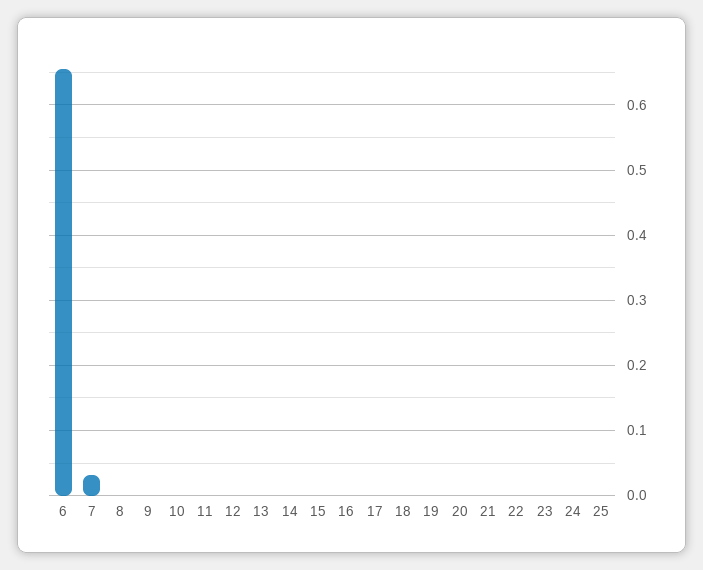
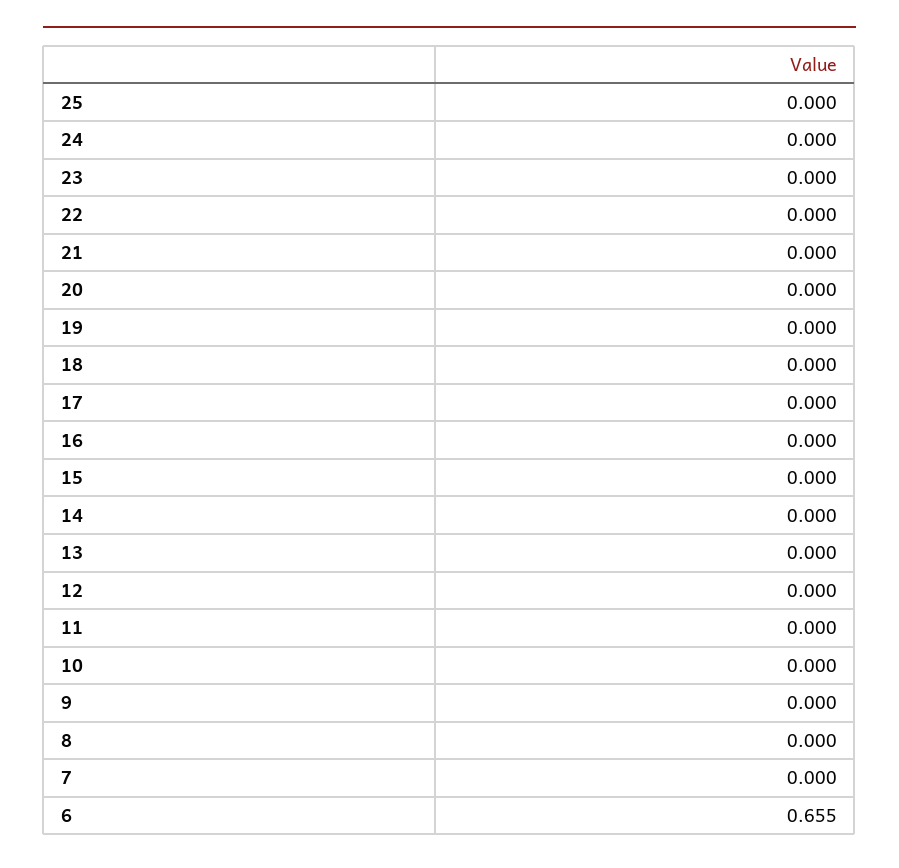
  {
    "6": 0.655,
-   "7": 0.03,
+   "7": 0,
    "8": 0,
    "9": 0,
    "10": 0,
    "11": 0,
    "12": 0,
    "13": 0,
    "14": 0,
    "15": 0,
    "16": 0,
    "17": 0,
    "18": 0,
    "19": 0,
    "20": 0,
    "21": 0,
    "22": 0,
    "23": 0,
    "24": 0,
    "25": 0
  }

